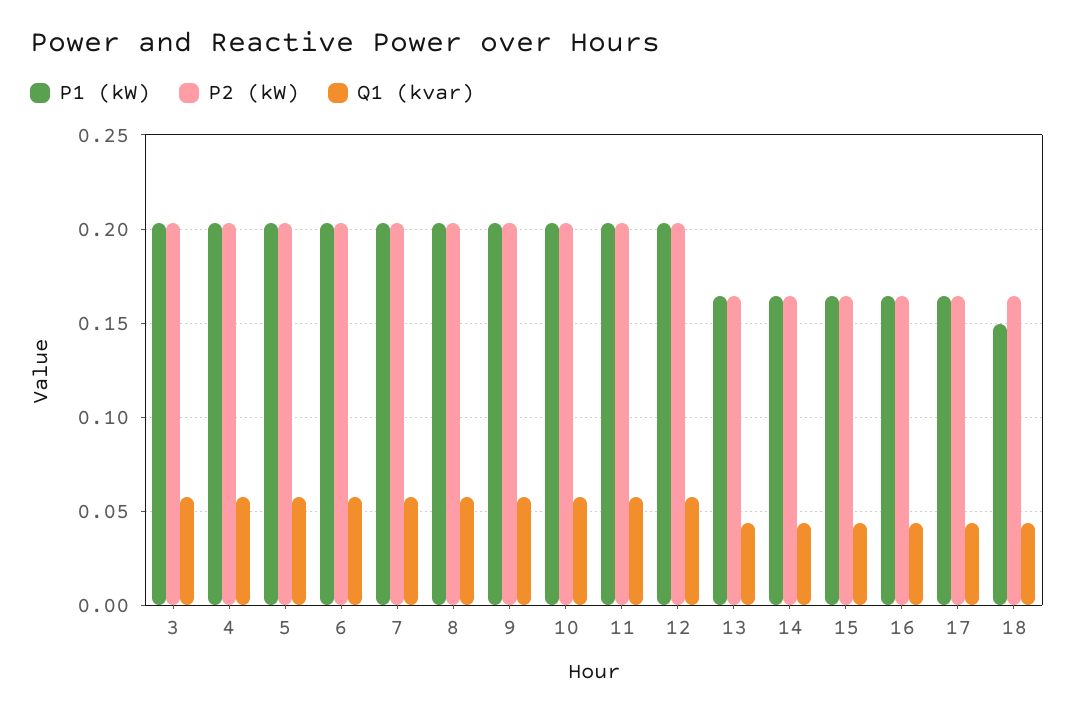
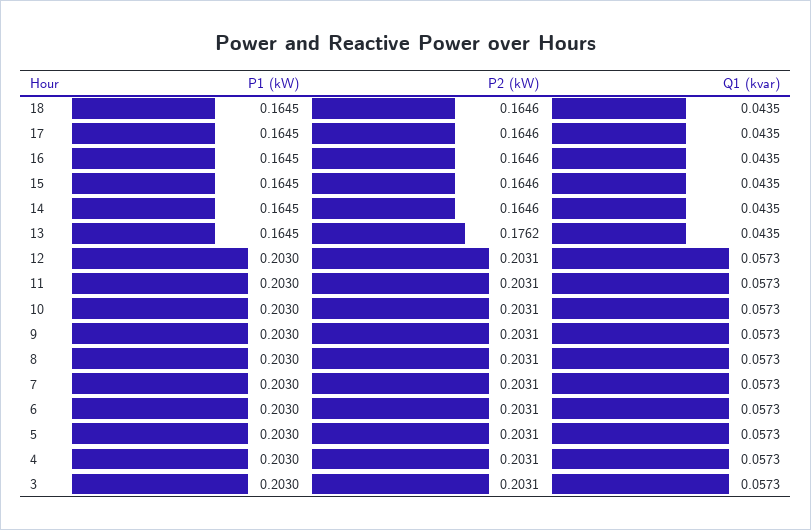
  {
    "P1 (kW)": {
      "3": 0.203,
      "4": 0.203,
      "5": 0.203,
      "6": 0.203,
      "7": 0.203,
      "8": 0.203,
      "9": 0.203,
      "10": 0.203,
      "11": 0.203,
      "12": 0.203,
      "13": 0.1645,
      "14": 0.1645,
      "15": 0.1645,
      "16": 0.1645,
      "17": 0.1645,
-     "18": 0.15
+     "18": 0.1645
    },
    "P2 (kW)": {
      "3": 0.2031,
      "4": 0.2031,
      "5": 0.2031,
      "6": 0.2031,
      "7": 0.2031,
      "8": 0.2031,
      "9": 0.2031,
      "10": 0.2031,
      "11": 0.2031,
      "12": 0.2031,
-     "13": 0.165,
+     "13": 0.1762,
      "14": 0.1646,
      "15": 0.1646,
      "16": 0.1646,
      "17": 0.1646,
      "18": 0.1646
    },
    "Q1 (kvar)": {
      "3": 0.0573,
      "4": 0.0573,
      "5": 0.0573,
      "6": 0.0573,
      "7": 0.0573,
      "8": 0.0573,
      "9": 0.0573,
      "10": 0.0573,
      "11": 0.0573,
      "12": 0.0573,
      "13": 0.0435,
      "14": 0.0435,
      "15": 0.0435,
      "16": 0.0435,
      "17": 0.0435,
      "18": 0.0435
    }
  }

